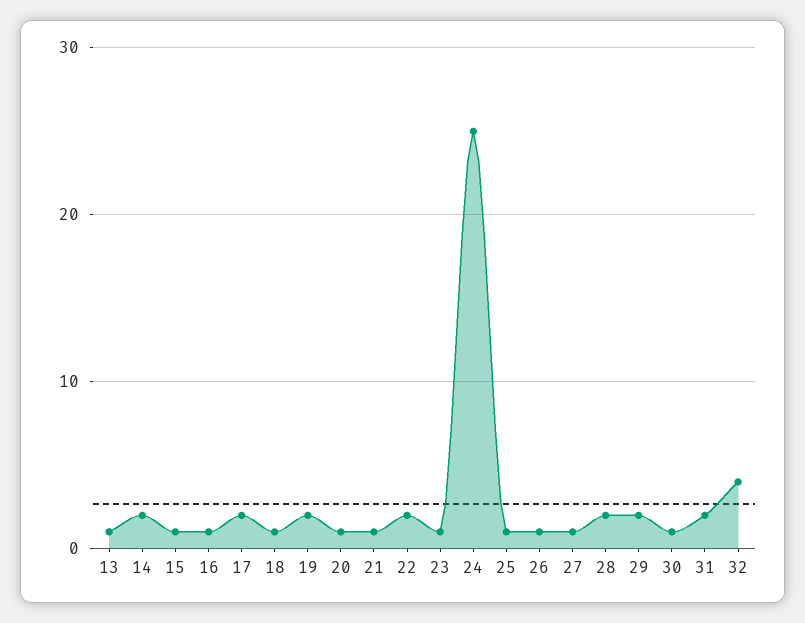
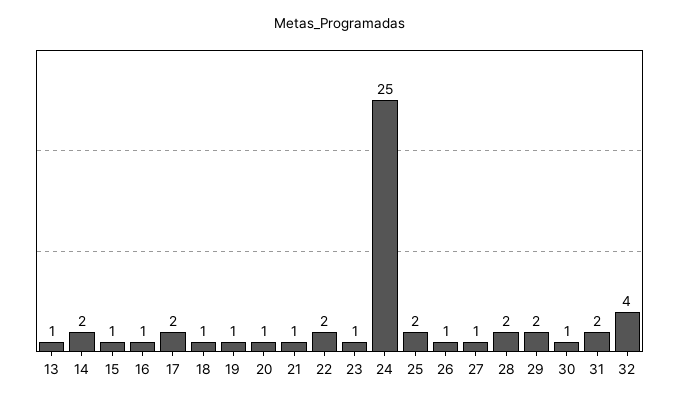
  {
    "13": 1,
    "14": 2,
    "15": 1,
    "16": 1,
    "17": 2,
    "18": 1,
-   "19": 2,
+   "19": 1,
    "20": 1,
    "21": 1,
    "22": 2,
    "23": 1,
    "24": 25,
-   "25": 1,
+   "25": 2,
    "26": 1,
    "27": 1,
    "28": 2,
    "29": 2,
    "30": 1,
    "31": 2,
    "32": 4
  }

